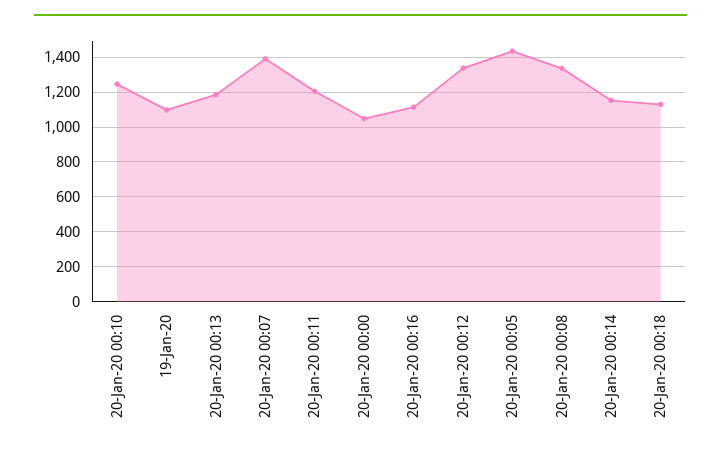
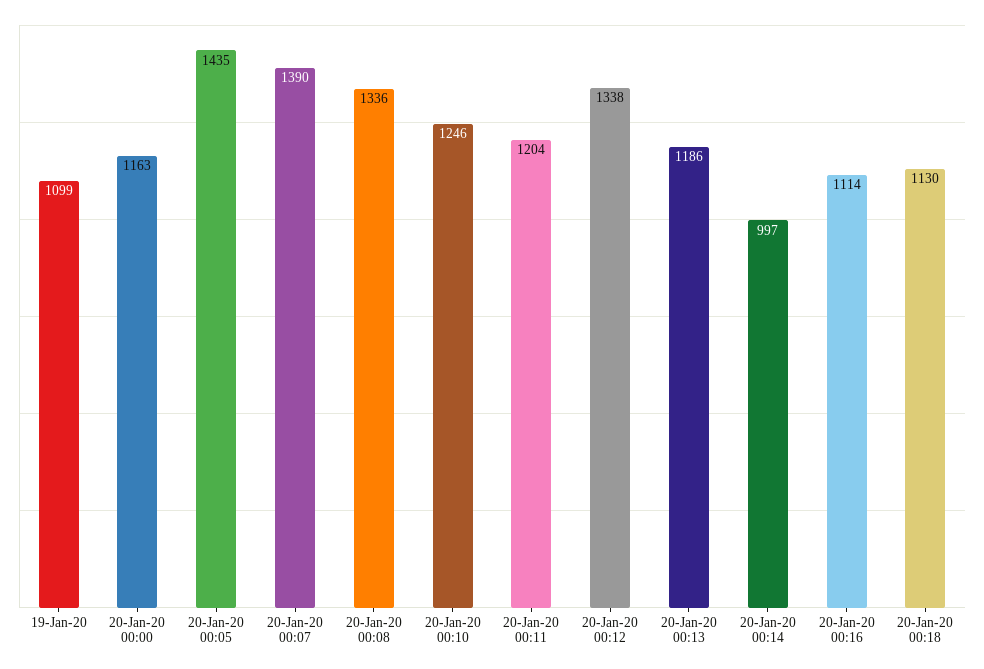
  {
    "20-Jan-20 00:10": 1246,
    "19-Jan-20": 1099,
    "20-Jan-20 00:13": 1186,
    "20-Jan-20 00:07": 1390,
    "20-Jan-20 00:11": 1204,
-   "20-Jan-20 00:00": 1050,
+   "20-Jan-20 00:00": 1163,
    "20-Jan-20 00:16": 1114,
    "20-Jan-20 00:12": 1338,
    "20-Jan-20 00:05": 1435,
    "20-Jan-20 00:08": 1336,
-   "20-Jan-20 00:14": 1150,
+   "20-Jan-20 00:14": 997,
    "20-Jan-20 00:18": 1130
  }

